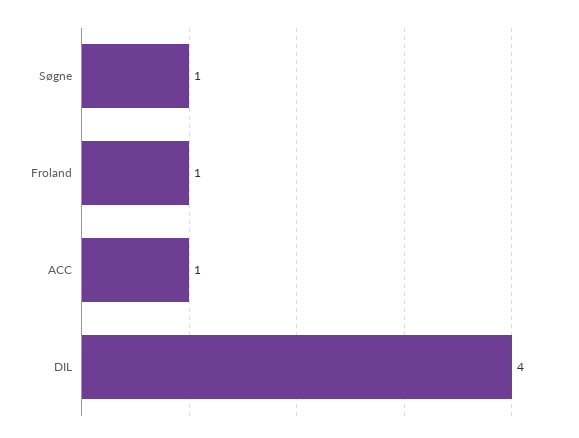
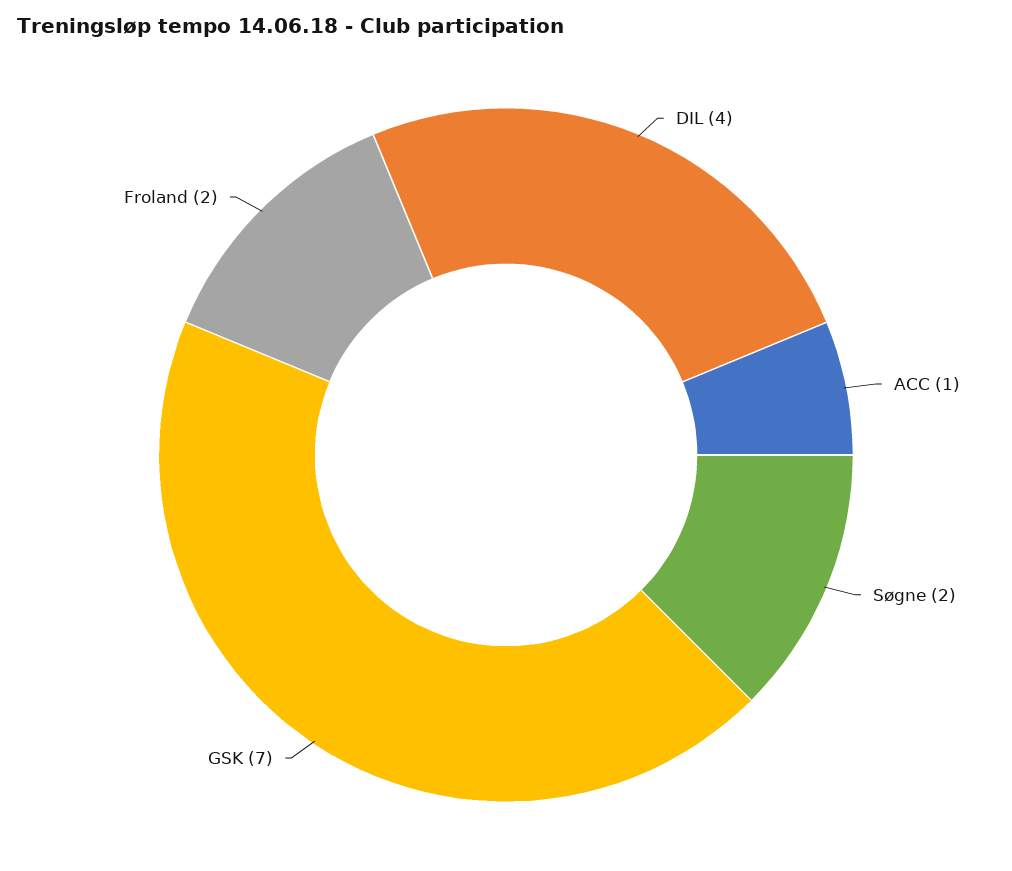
  {
-   "Søgne": 1,
+   "Søgne": 2,
-   "Froland": 1,
+   "Froland": 2,
    "ACC": 1,
-   "DIL": 4
+   "DIL": 4,
+   "GSK": 7
  }

